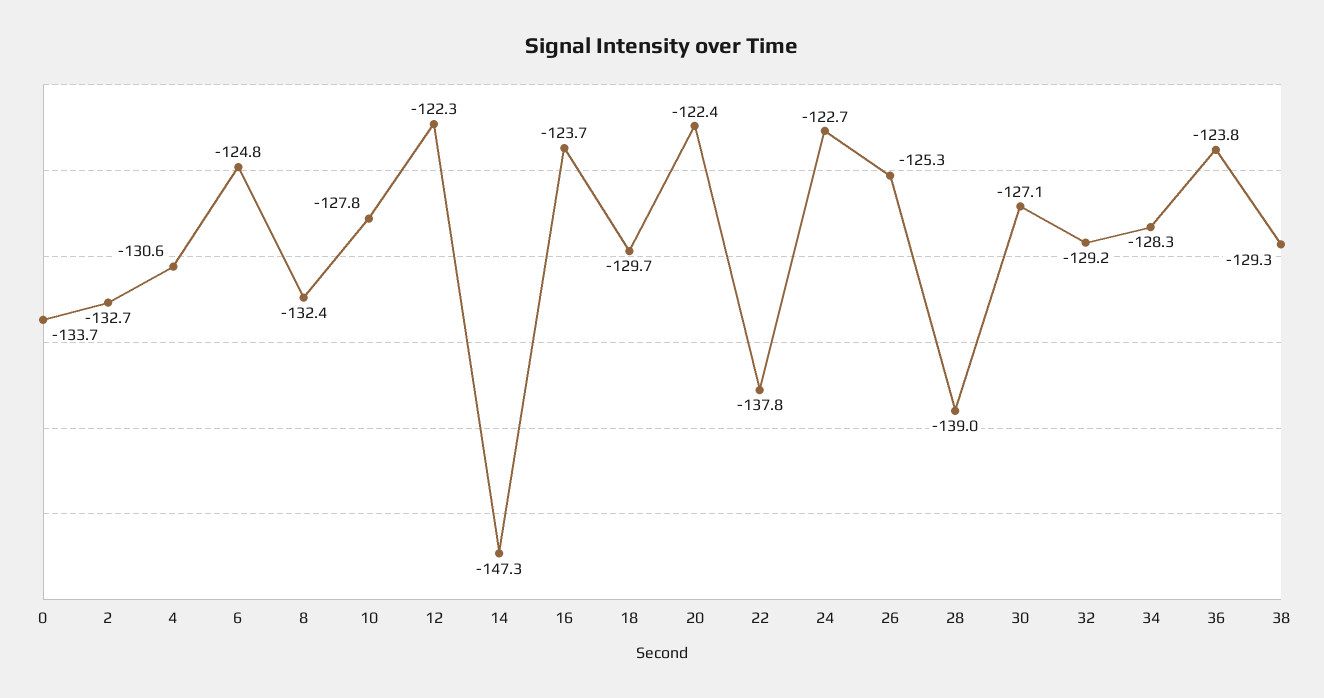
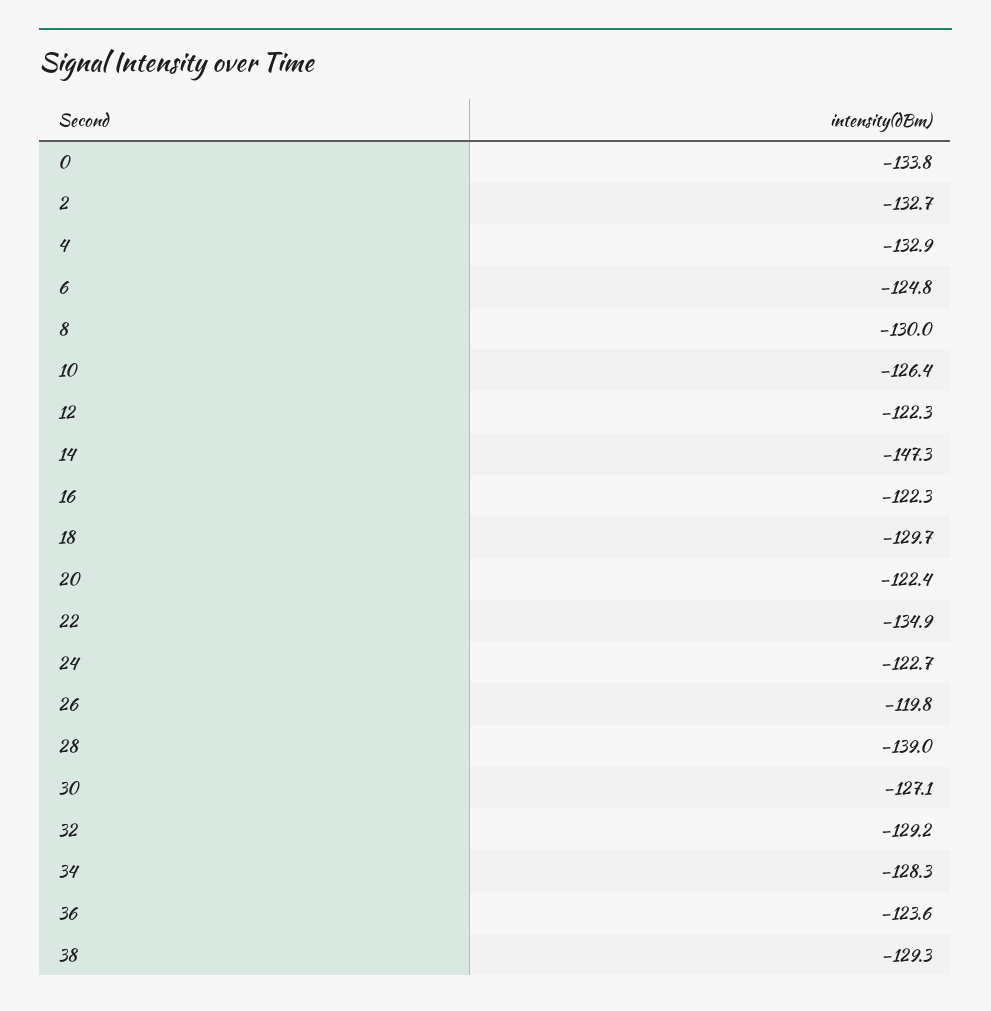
  {
-   "0": -133.7,
+   "0": -133.8,
    "2": -132.7,
-   "4": -130.6,
+   "4": -132.9,
    "6": -124.8,
-   "8": -132.4,
+   "8": -130,
-   "10": -127.8,
+   "10": -126.4,
    "12": -122.3,
    "14": -147.3,
-   "16": -123.7,
+   "16": -122.3,
    "18": -129.7,
    "20": -122.4,
-   "22": -137.8,
+   "22": -134.9,
    "24": -122.7,
-   "26": -125.3,
+   "26": -119.8,
    "28": -139,
    "30": -127.1,
    "32": -129.2,
    "34": -128.3,
-   "36": -123.8,
+   "36": -123.6,
    "38": -129.3
  }

